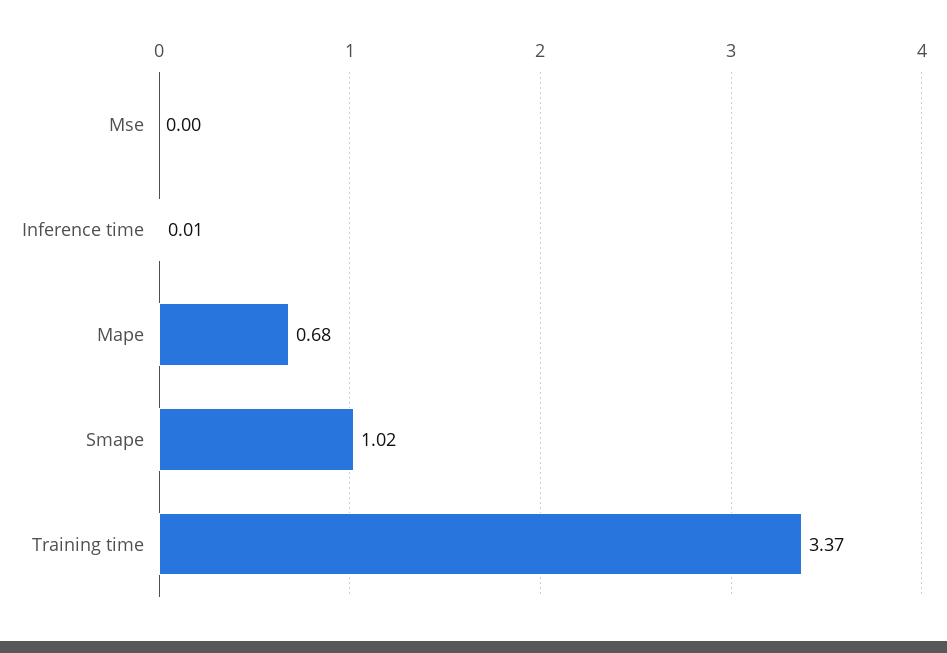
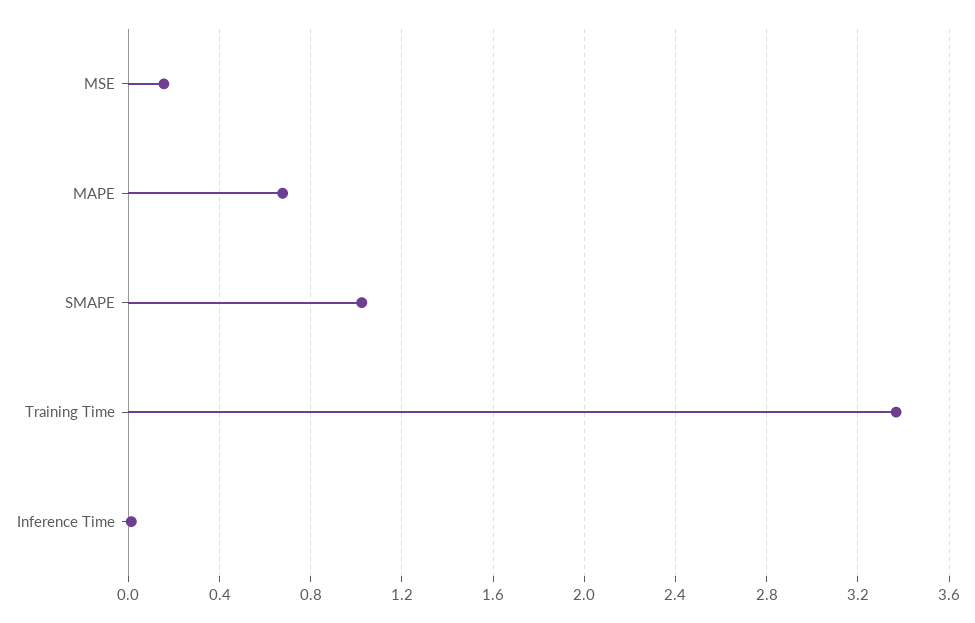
  {
-   "Mse": 0,
+   "Mse": 0.15,
    "Inference time": 0.01,
    "Mape": 0.68,
    "Smape": 1.02,
    "Training time": 3.37
  }

